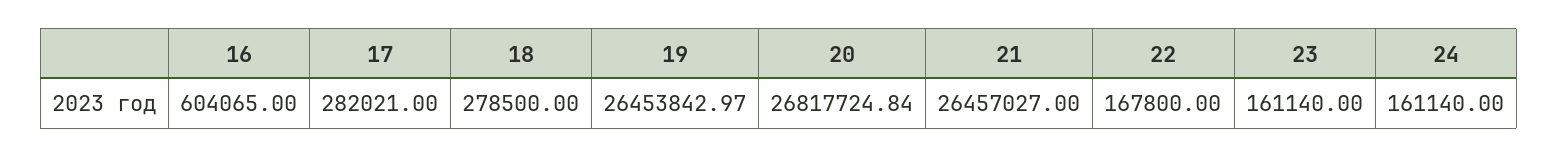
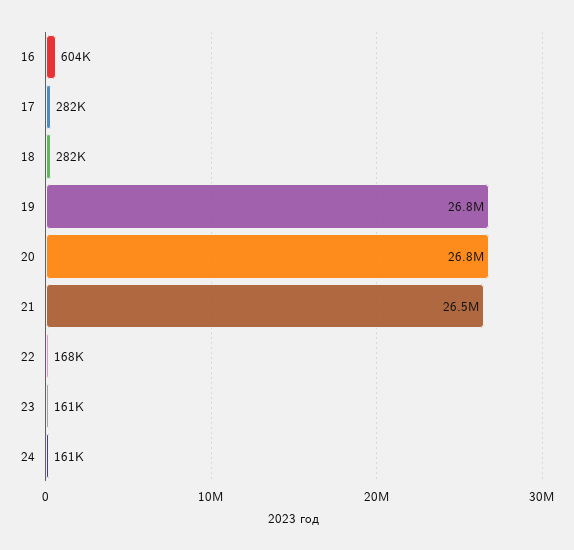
  {
    "16": 604065,
    "17": 282021,
-   "18": 278500,
+   "18": 282000,
-   "19": 26453842.97,
+   "19": 26800000,
    "20": 26817724.84,
    "21": 26457027,
    "22": 167800,
    "23": 161140,
    "24": 161140
  }

